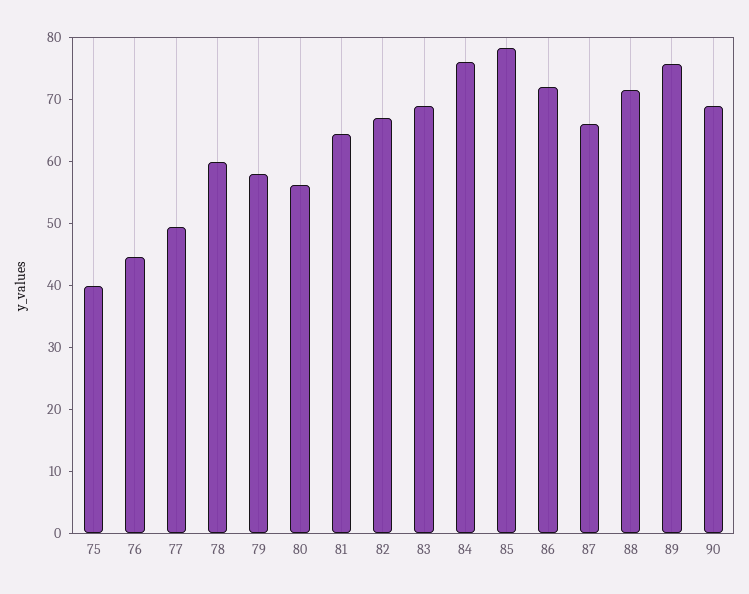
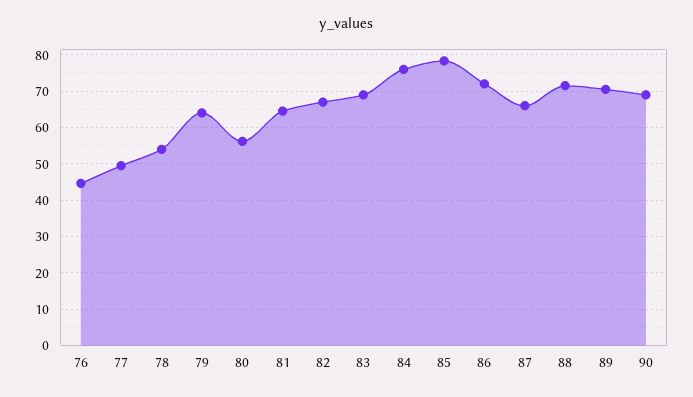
  {
-   "75": 40,
    "76": 44,
    "77": 50,
-   "78": 60,
+   "78": 54,
-   "79": 58,
+   "79": 64,
    "80": 56,
    "81": 64,
    "82": 68,
    "83": 70,
    "84": 76,
    "85": 78,
    "86": 72,
    "87": 66,
    "88": 72,
-   "89": 76,
+   "89": 70,
    "90": 70
  }

